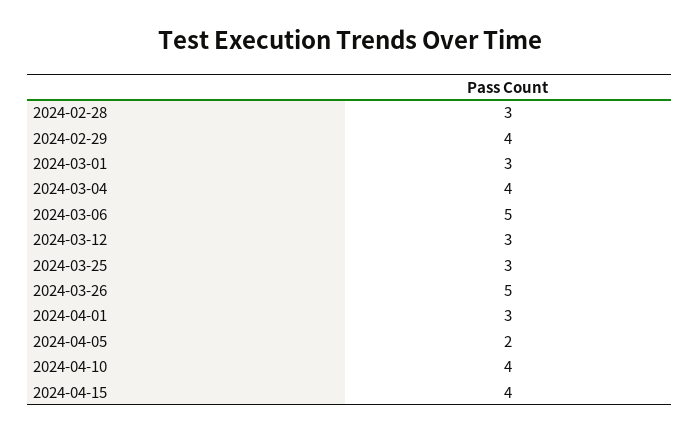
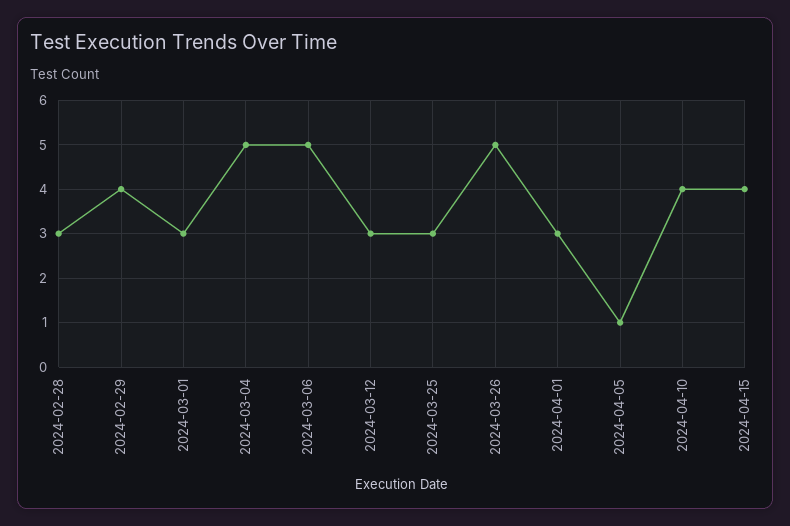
  {
    "2024-02-28": 3,
    "2024-02-29": 4,
    "2024-03-01": 3,
-   "2024-03-04": 4,
+   "2024-03-04": 5,
    "2024-03-06": 5,
    "2024-03-12": 3,
    "2024-03-25": 3,
    "2024-03-26": 5,
    "2024-04-01": 3,
-   "2024-04-05": 2,
+   "2024-04-05": 1,
    "2024-04-10": 4,
    "2024-04-15": 4
  }

